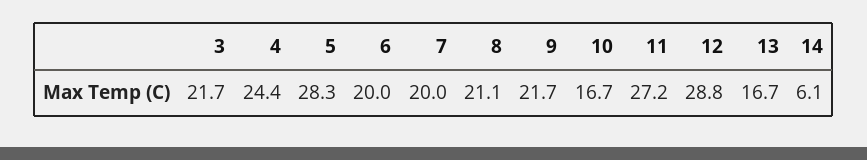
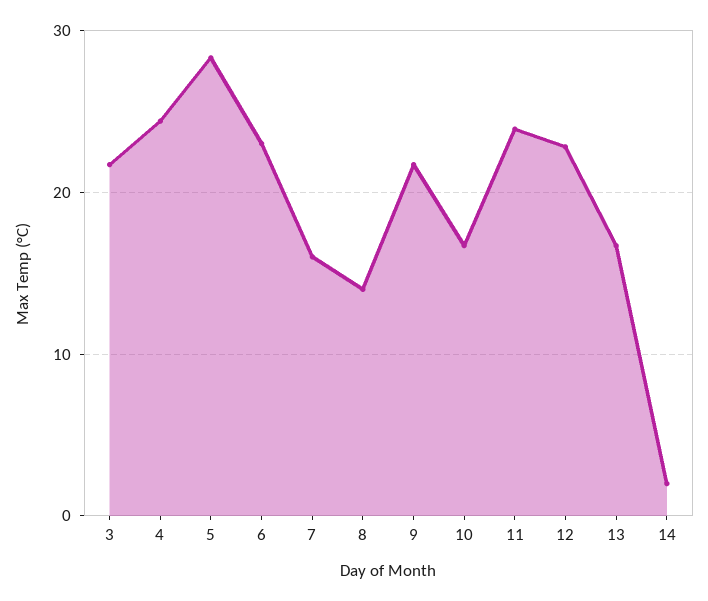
  {
    "3": 21.7,
    "4": 24.4,
    "5": 28.3,
-   "6": 20,
+   "6": 23,
-   "7": 20,
+   "7": 16,
-   "8": 21.1,
+   "8": 14,
    "9": 21.7,
    "10": 16.7,
-   "11": 27.2,
+   "11": 24,
-   "12": 28.8,
+   "12": 23,
    "13": 16.7,
-   "14": 6.1
+   "14": 2
  }

